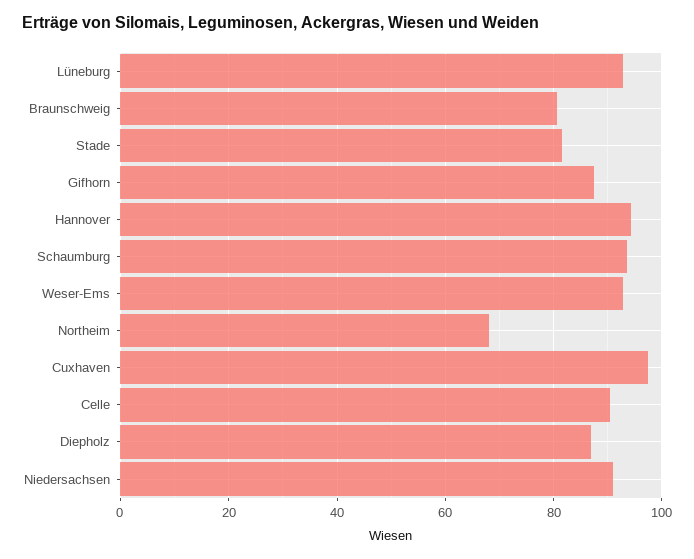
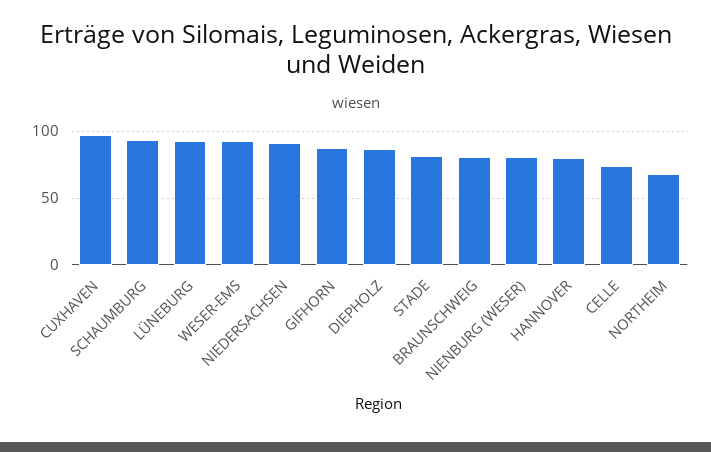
  {
    "Lüneburg": 92,
    "Braunschweig": 80,
    "Stade": 82,
    "Gifhorn": 88,
-   "Hannover": 94,
+   "Hannover": 80,
    "Schaumburg": 94,
    "Weser-Ems": 92,
    "Northeim": 68,
    "Cuxhaven": 98,
-   "Celle": 90,
+   "Celle": 75,
    "Diepholz": 86,
-   "Niedersachsen": 90
+   "Niedersachsen": 90,
+   "NIENBURG (WESER)": 80
  }

